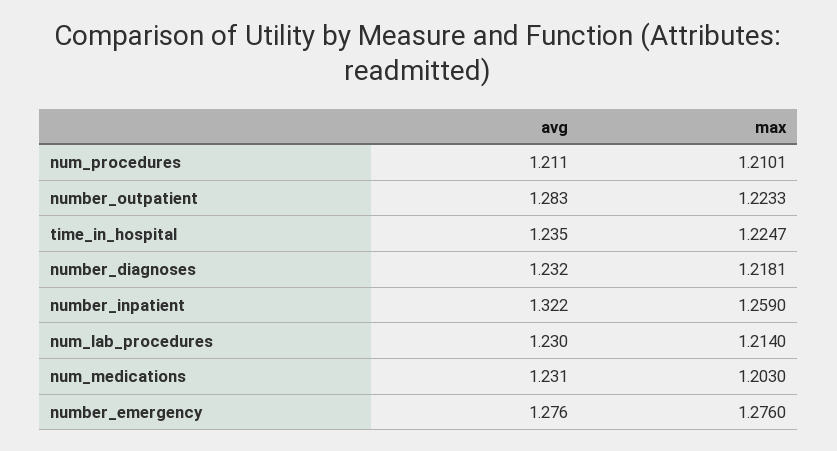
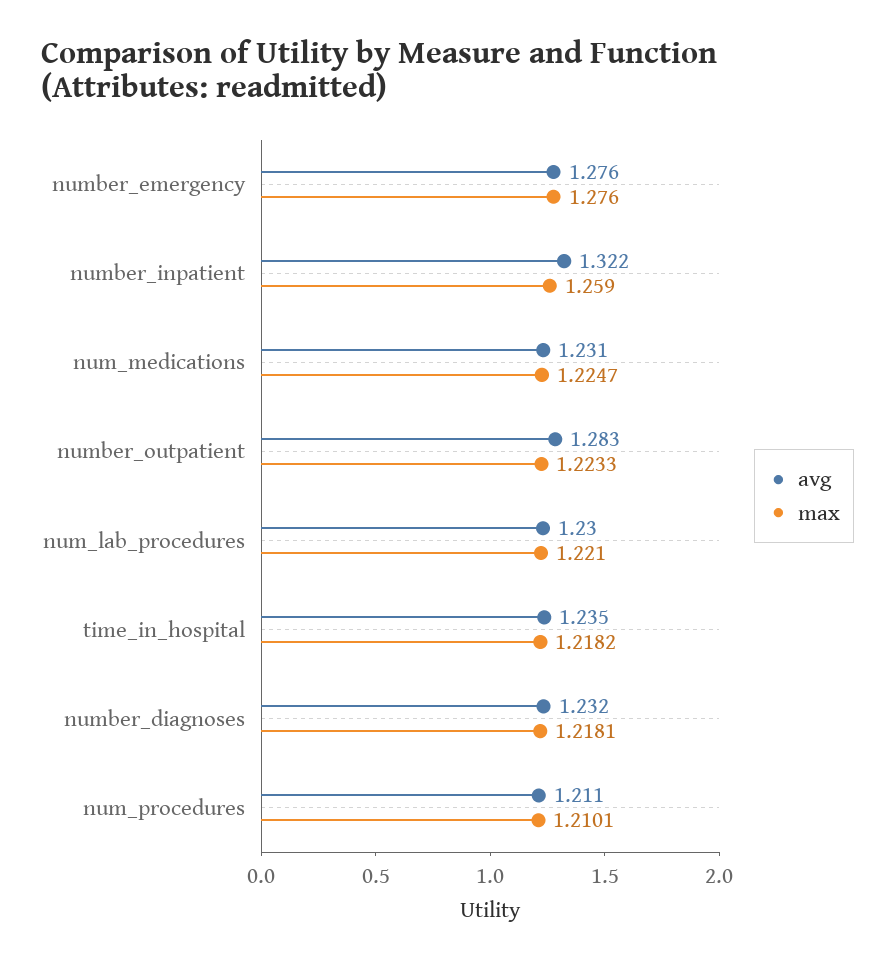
  {
    "avg": {
      "num_procedures": 1.211,
      "number_outpatient": 1.283,
      "time_in_hospital": 1.235,
      "number_diagnoses": 1.232,
      "number_inpatient": 1.322,
      "num_lab_procedures": 1.23,
      "num_medications": 1.231,
      "number_emergency": 1.276
    },
    "max": {
      "num_procedures": 1.2101,
      "number_outpatient": 1.2233,
-     "time_in_hospital": 1.2247,
+     "time_in_hospital": 1.2182,
      "number_diagnoses": 1.2181,
      "number_inpatient": 1.259,
-     "num_lab_procedures": 1.214,
+     "num_lab_procedures": 1.221,
-     "num_medications": 1.203,
+     "num_medications": 1.2247,
      "number_emergency": 1.276
    }
  }

